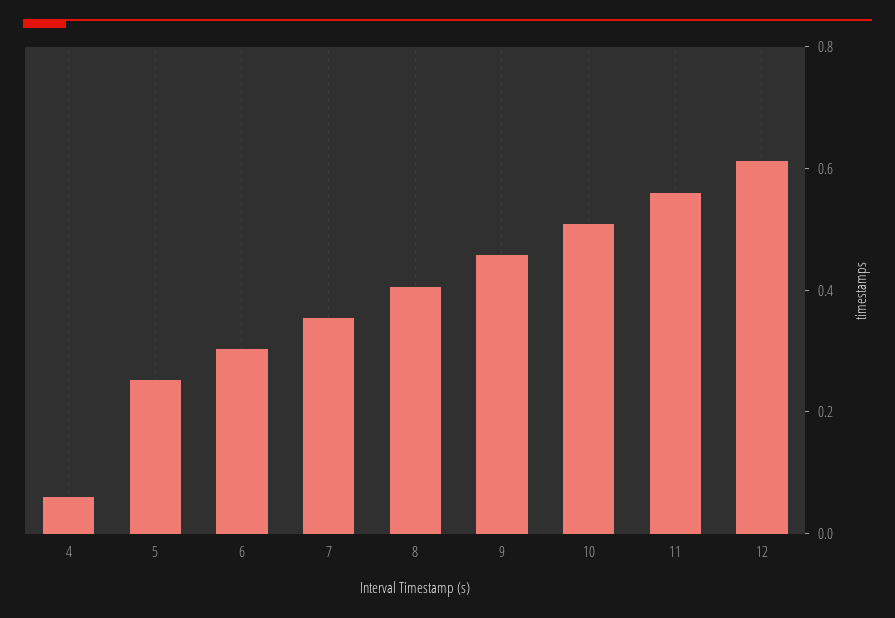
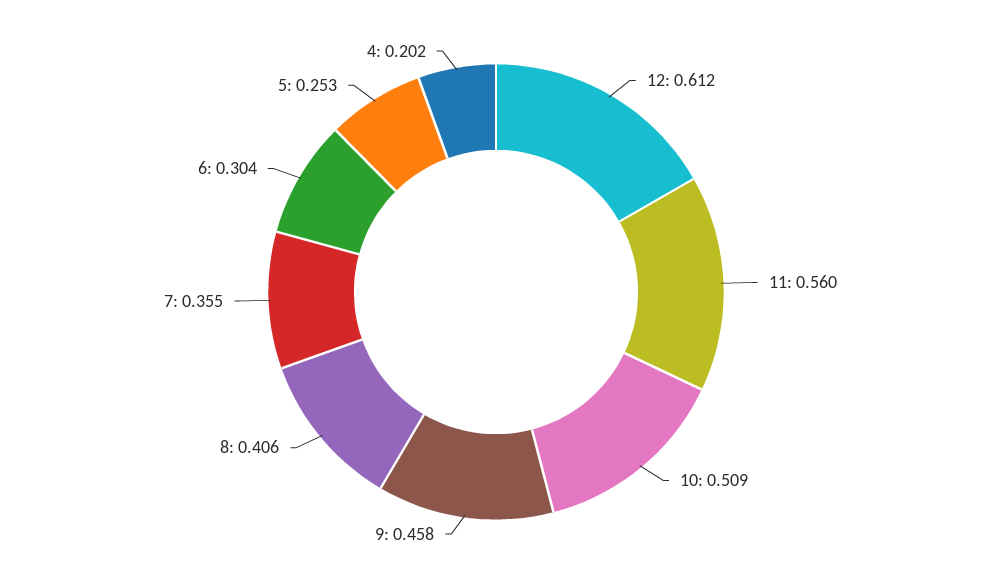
  {
-   "4": 0.05,
+   "4": 0.202,
    "5": 0.253,
    "6": 0.304,
    "7": 0.355,
    "8": 0.406,
    "9": 0.458,
    "10": 0.509,
    "11": 0.56,
    "12": 0.612
  }

